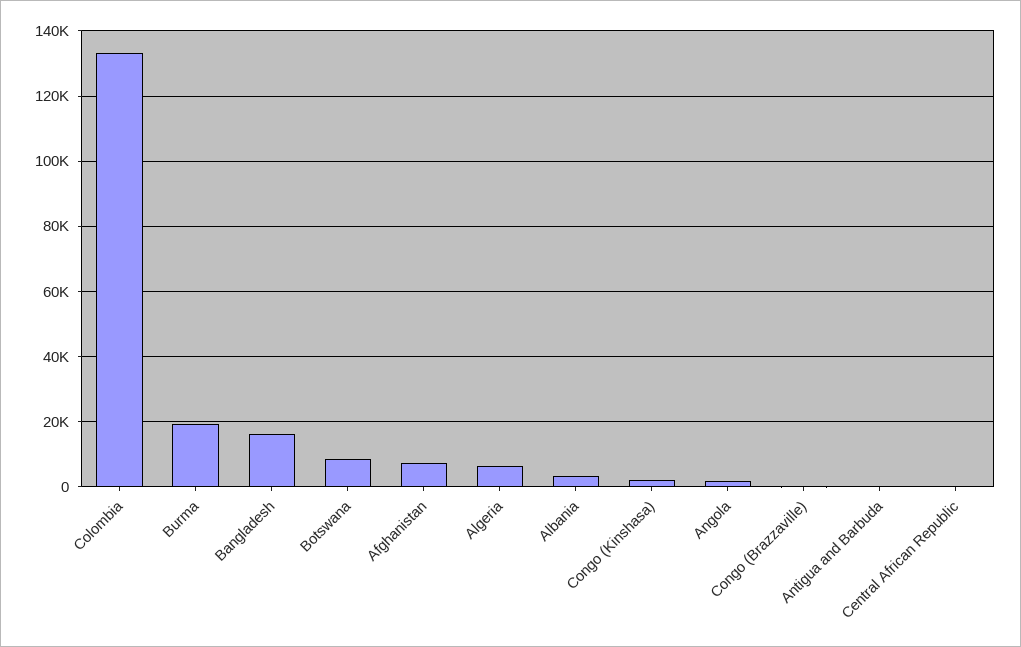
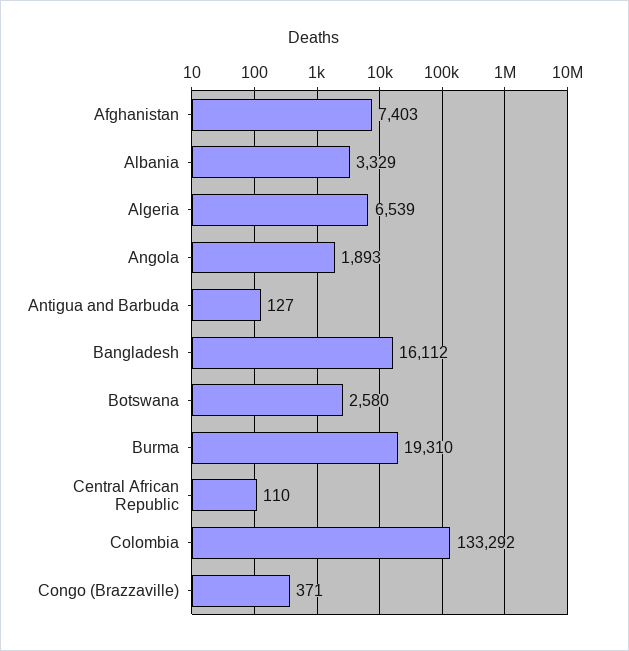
  {
    "Colombia": 133292,
    "Burma": 19310,
    "Bangladesh": 16112,
-   "Botswana": 8000,
+   "Botswana": 2580,
    "Afghanistan": 7403,
    "Algeria": 6539,
    "Albania": 3329,
-   "Congo (Kinshasa)": 2000,
    "Angola": 1893,
    "Congo (Brazzaville)": 371,
    "Antigua and Barbuda": 127,
    "Central African Republic": 110
  }

